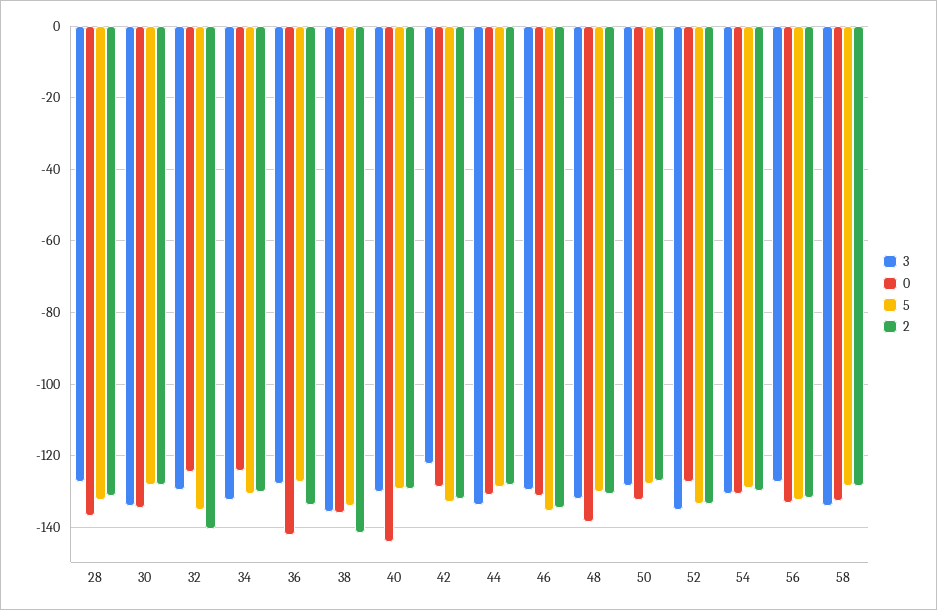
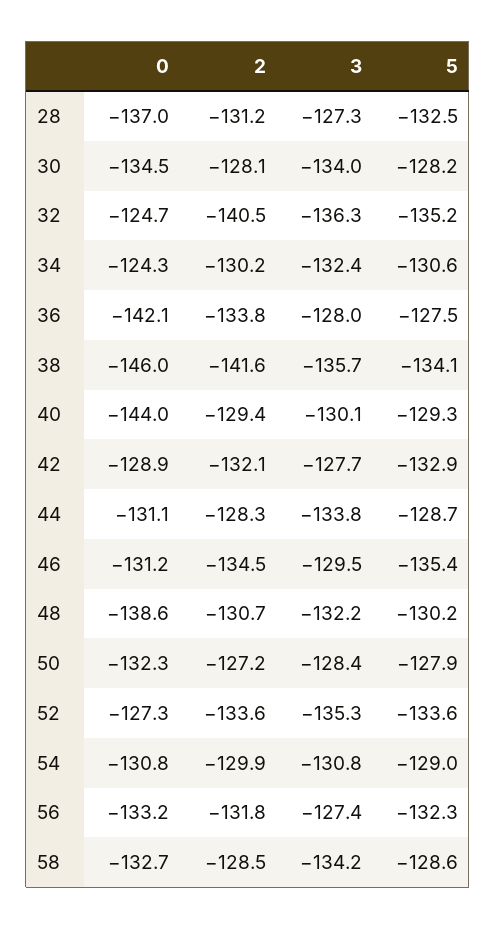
  {
    "3": {
      "28": -127.3,
      "30": -134,
-     "32": -130,
+     "32": -136.3,
      "34": -132.4,
      "36": -128,
      "38": -135.7,
      "40": -130.1,
-     "42": -122,
+     "42": -127.7,
      "44": -133.8,
      "46": -129.5,
      "48": -132.2,
      "50": -128.4,
      "52": -135.3,
      "54": -130.8,
      "56": -127.4,
      "58": -134.2
    },
    "0": {
      "28": -137,
      "30": -134.5,
      "32": -124.7,
      "34": -124.3,
      "36": -142.1,
-     "38": -136,
+     "38": -146,
      "40": -144,
      "42": -128.9,
      "44": -131.1,
      "46": -131.2,
      "48": -138.6,
      "50": -132.3,
      "52": -127.3,
      "54": -130.8,
      "56": -133.2,
      "58": -132.7
    },
    "5": {
      "28": -132.5,
      "30": -128.2,
      "32": -135.2,
      "34": -130.6,
      "36": -127.5,
      "38": -134.1,
      "40": -129.3,
      "42": -132.9,
      "44": -128.7,
      "46": -135.4,
      "48": -130.2,
      "50": -127.9,
      "52": -133.6,
      "54": -129,
      "56": -132.3,
      "58": -128.6
    },
    "2": {
      "28": -131.2,
      "30": -128.1,
      "32": -140.5,
      "34": -130.2,
      "36": -133.8,
      "38": -141.6,
      "40": -129.4,
      "42": -132.1,
      "44": -128.3,
      "46": -134.5,
      "48": -130.7,
      "50": -127.2,
      "52": -133.6,
      "54": -129.9,
      "56": -131.8,
      "58": -128.5
    }
  }

